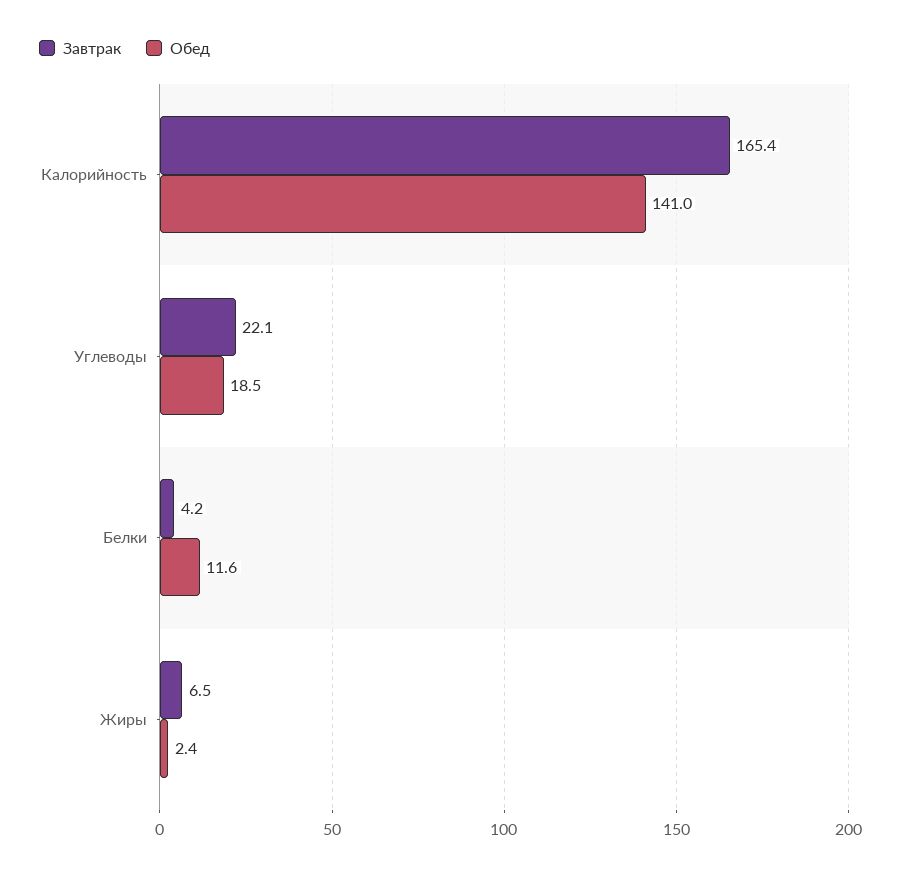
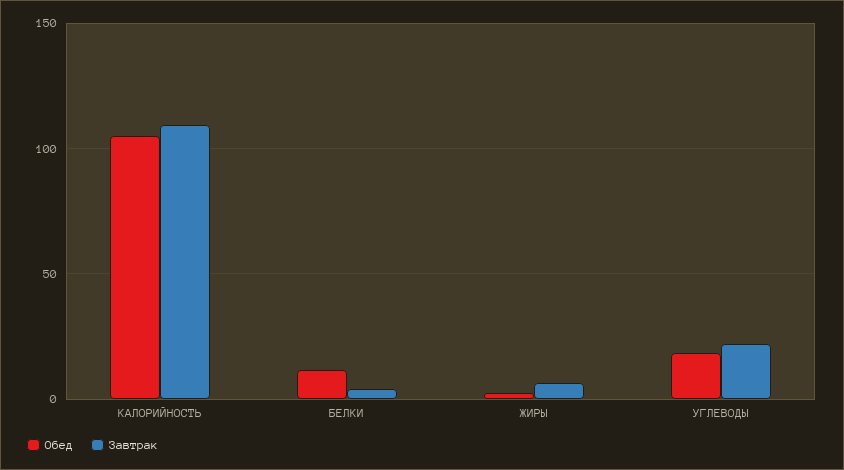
  {
    "Завтрак": {
-     "Калорийность": 165.4,
+     "Калорийность": 110,
      "Углеводы": 22.1,
      "Белки": 4.2,
      "Жиры": 6.5
    },
    "Обед": {
-     "Калорийность": 141,
+     "Калорийность": 105,
      "Углеводы": 18.5,
      "Белки": 11.6,
      "Жиры": 2.4
    }
  }

